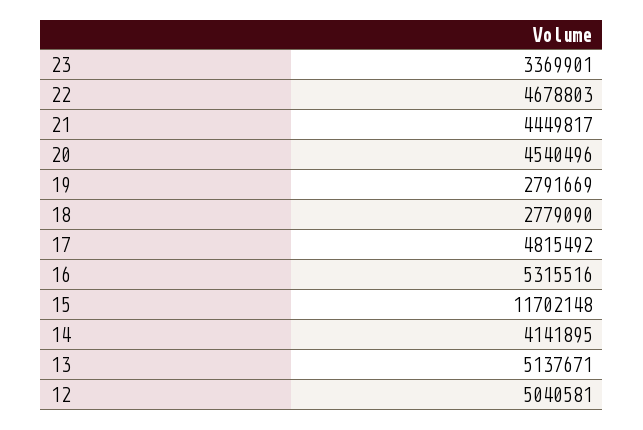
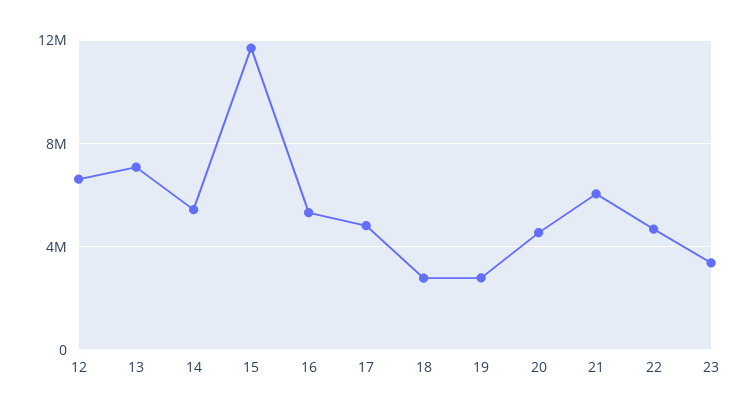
  {
    "23": 3369901,
    "22": 4678803,
-   "21": 4449817,
+   "21": 6000000,
    "20": 4540496,
    "19": 2791669,
    "18": 2779090,
    "17": 4815492,
    "16": 5315516,
    "15": 11702148,
-   "14": 4141895,
+   "14": 5500000,
-   "13": 5137671,
+   "13": 7000000,
-   "12": 5040581
+   "12": 6500000
  }

